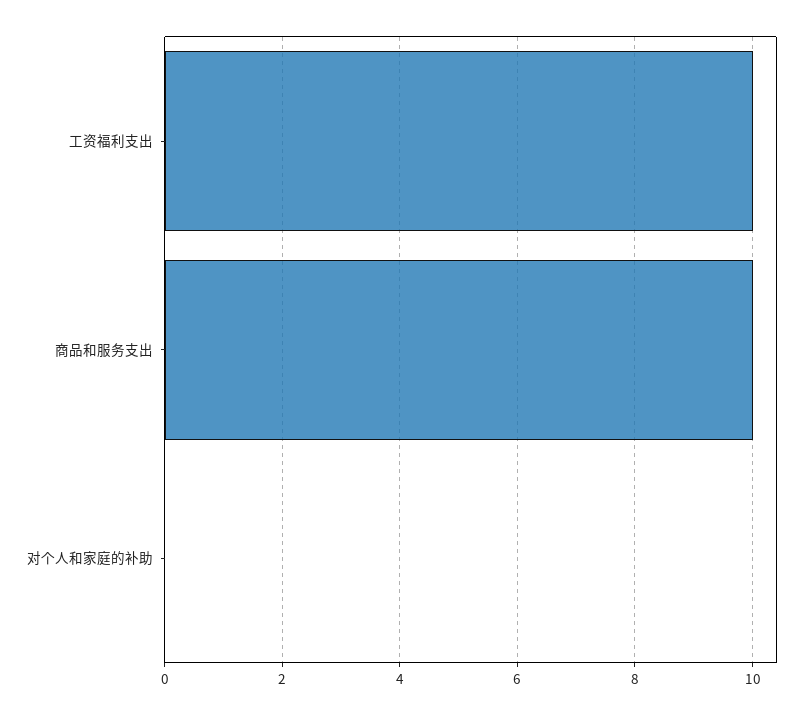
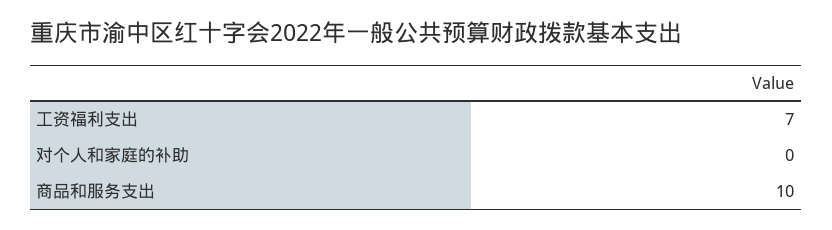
  {
-   "工资福利支出": 10,
+   "工资福利支出": 7,
    "商品和服务支出": 10,
    "对个人和家庭的补助": 0
  }

